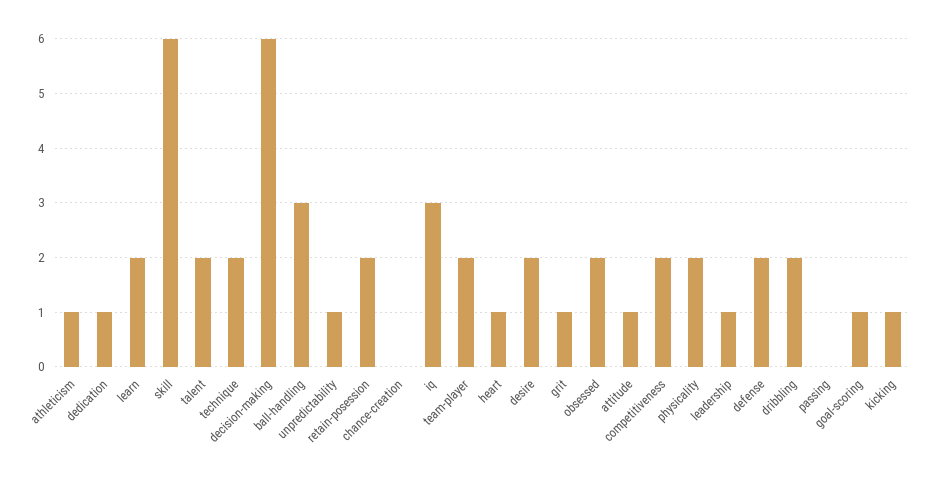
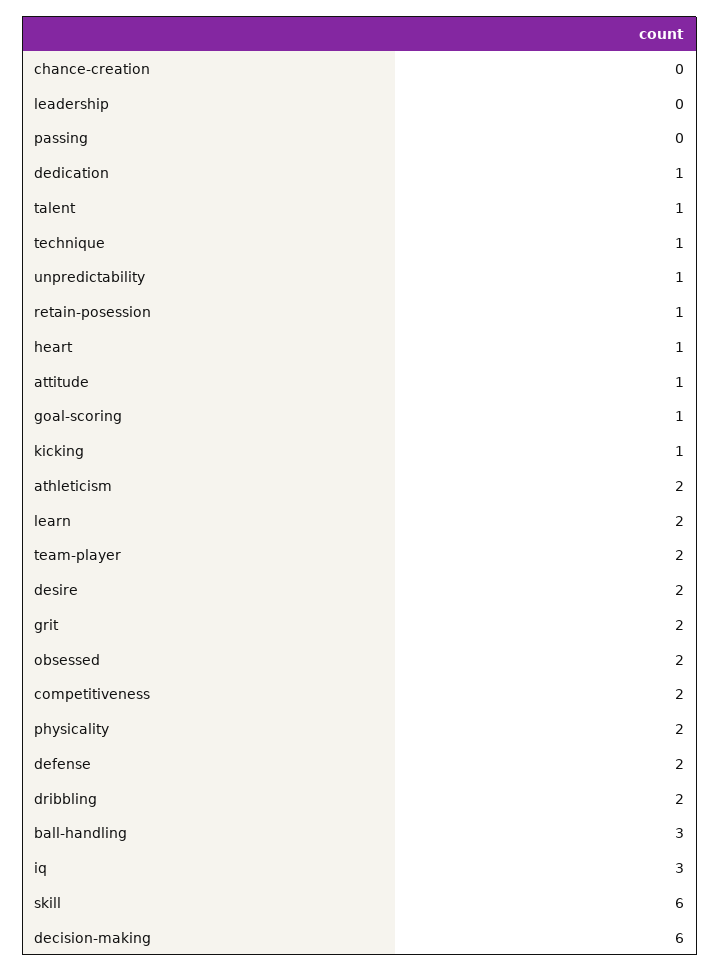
  {
-   "athleticism": 1,
+   "athleticism": 2,
    "dedication": 1,
    "learn": 2,
    "skill": 6,
-   "talent": 2,
+   "talent": 1,
-   "technique": 2,
+   "technique": 1,
    "decision-making": 6,
    "ball-handling": 3,
    "unpredictability": 1,
-   "retain-posession": 2,
+   "retain-posession": 1,
    "chance-creation": 0,
    "iq": 3,
    "team-player": 2,
    "heart": 1,
    "desire": 2,
-   "grit": 1,
+   "grit": 2,
    "obsessed": 2,
    "attitude": 1,
    "competitiveness": 2,
    "physicality": 2,
-   "leadership": 1,
+   "leadership": 0,
    "defense": 2,
    "dribbling": 2,
    "passing": 0,
    "goal-scoring": 1,
    "kicking": 1
  }

